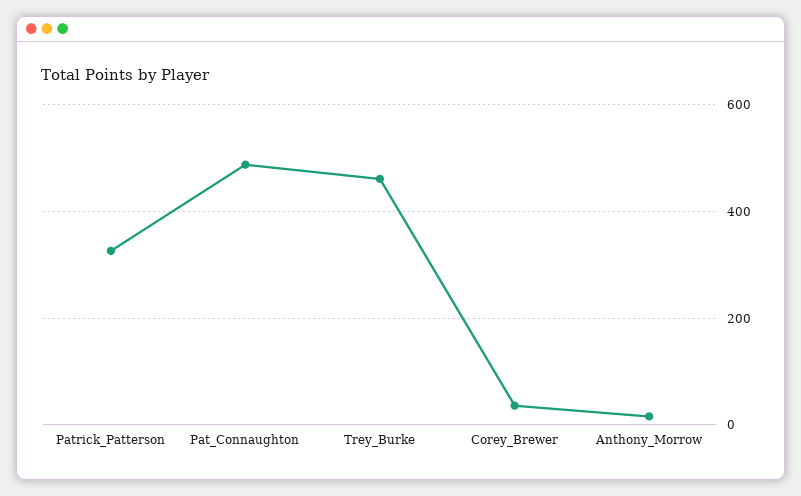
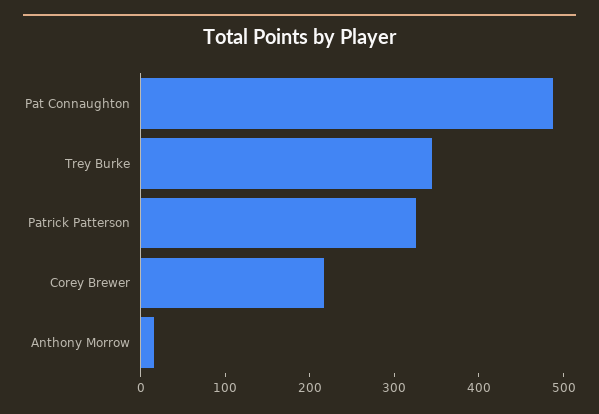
  {
    "Patrick_Patterson": 320,
    "Pat_Connaughton": 480,
-   "Trey_Burke": 460,
+   "Trey_Burke": 340,
-   "Corey_Brewer": 40,
+   "Corey_Brewer": 220,
    "Anthony_Morrow": 20
  }

